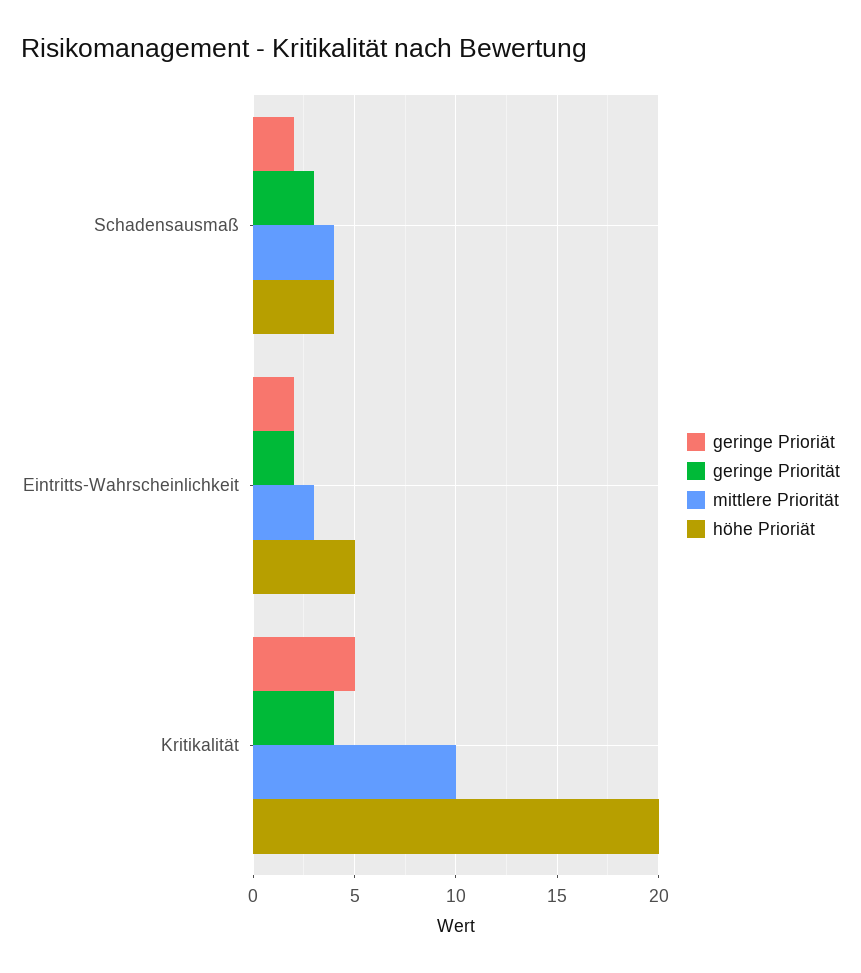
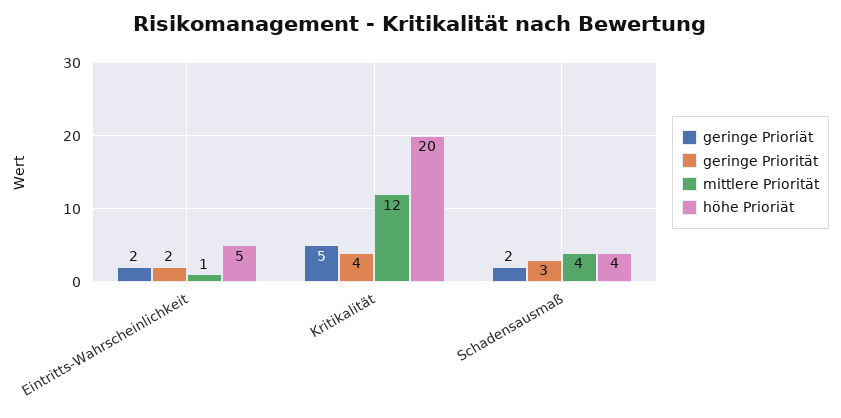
  {
    "geringe Prioriät": {
      "Schadensausmaß": 2,
      "Eintritts-Wahrscheinlichkeit": 2,
      "Kritikalität": 5
    },
    "geringe Priorität": {
      "Schadensausmaß": 3,
      "Eintritts-Wahrscheinlichkeit": 2,
      "Kritikalität": 4
    },
    "mittlere Priorität": {
      "Schadensausmaß": 4,
-     "Eintritts-Wahrscheinlichkeit": 3,
+     "Eintritts-Wahrscheinlichkeit": 1,
-     "Kritikalität": 10
+     "Kritikalität": 12
    },
    "höhe Prioriät": {
      "Schadensausmaß": 4,
      "Eintritts-Wahrscheinlichkeit": 5,
      "Kritikalität": 20
    }
  }

